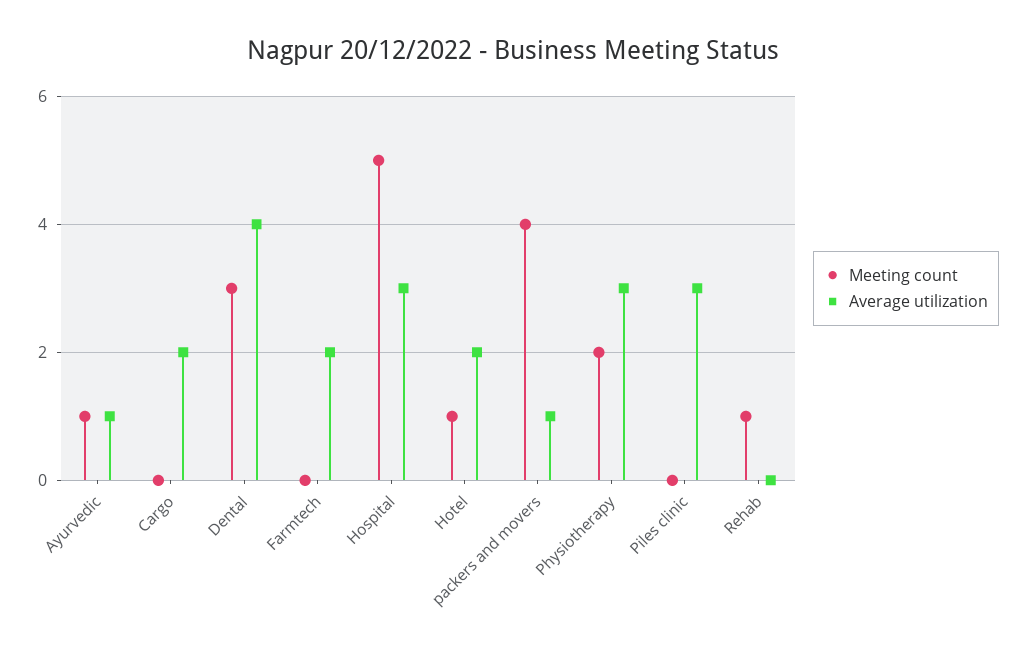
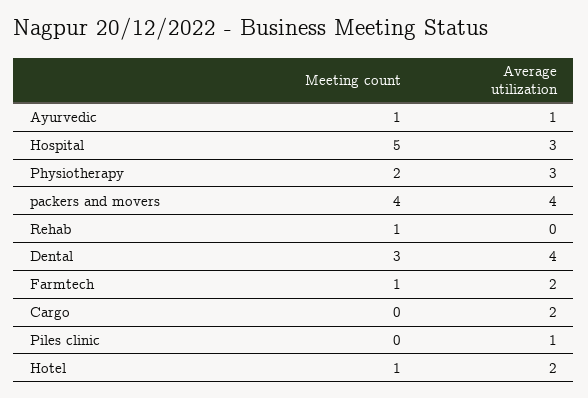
  {
    "Meeting count": {
      "Ayurvedic": 1,
      "Cargo": 0,
      "Dental": 3,
-     "Farmtech": 0,
+     "Farmtech": 1,
      "Hospital": 5,
      "Hotel": 1,
      "packers and movers": 4,
      "Physiotherapy": 2,
      "Piles clinic": 0,
      "Rehab": 1
    },
    "Average utilization": {
      "Ayurvedic": 1,
      "Cargo": 2,
      "Dental": 4,
      "Farmtech": 2,
      "Hospital": 3,
      "Hotel": 2,
-     "packers and movers": 1,
+     "packers and movers": 4,
      "Physiotherapy": 3,
-     "Piles clinic": 3,
+     "Piles clinic": 1,
      "Rehab": 0
    }
  }

